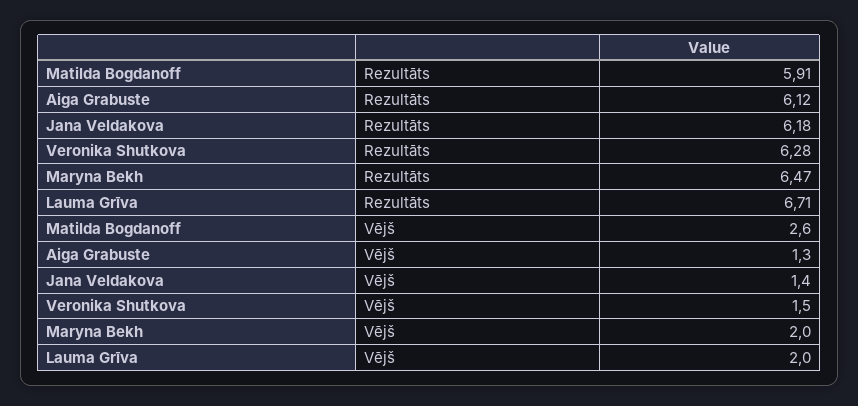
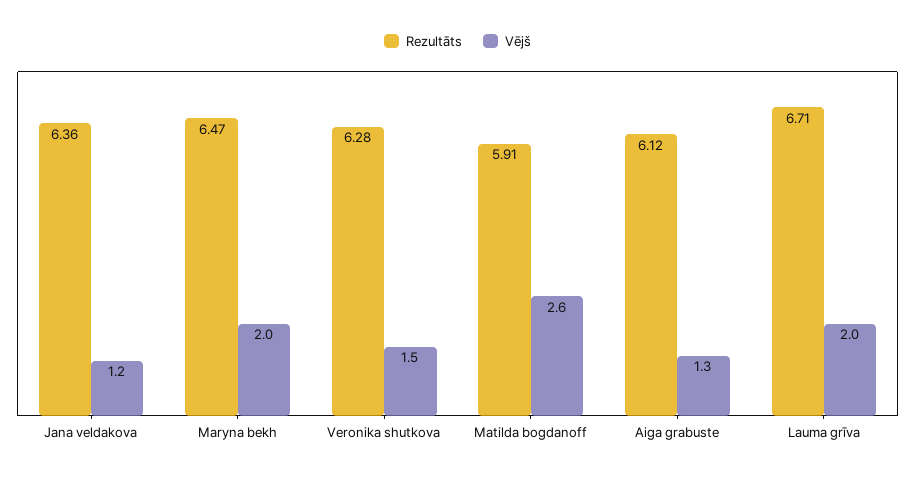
  {
    "Rezultāts": {
      "Matilda Bogdanoff": 5.91,
      "Aiga Grabuste": 6.12,
-     "Jana Veldakova": 6.18,
+     "Jana Veldakova": 6.36,
      "Veronika Shutkova": 6.28,
      "Maryna Bekh": 6.47,
      "Lauma Grīva": 6.71
    },
    "Vējš": {
      "Matilda Bogdanoff": 2.6,
      "Aiga Grabuste": 1.3,
-     "Jana Veldakova": 1.4,
+     "Jana Veldakova": 1.2,
      "Veronika Shutkova": 1.5,
      "Maryna Bekh": 2,
      "Lauma Grīva": 2
    }
  }

